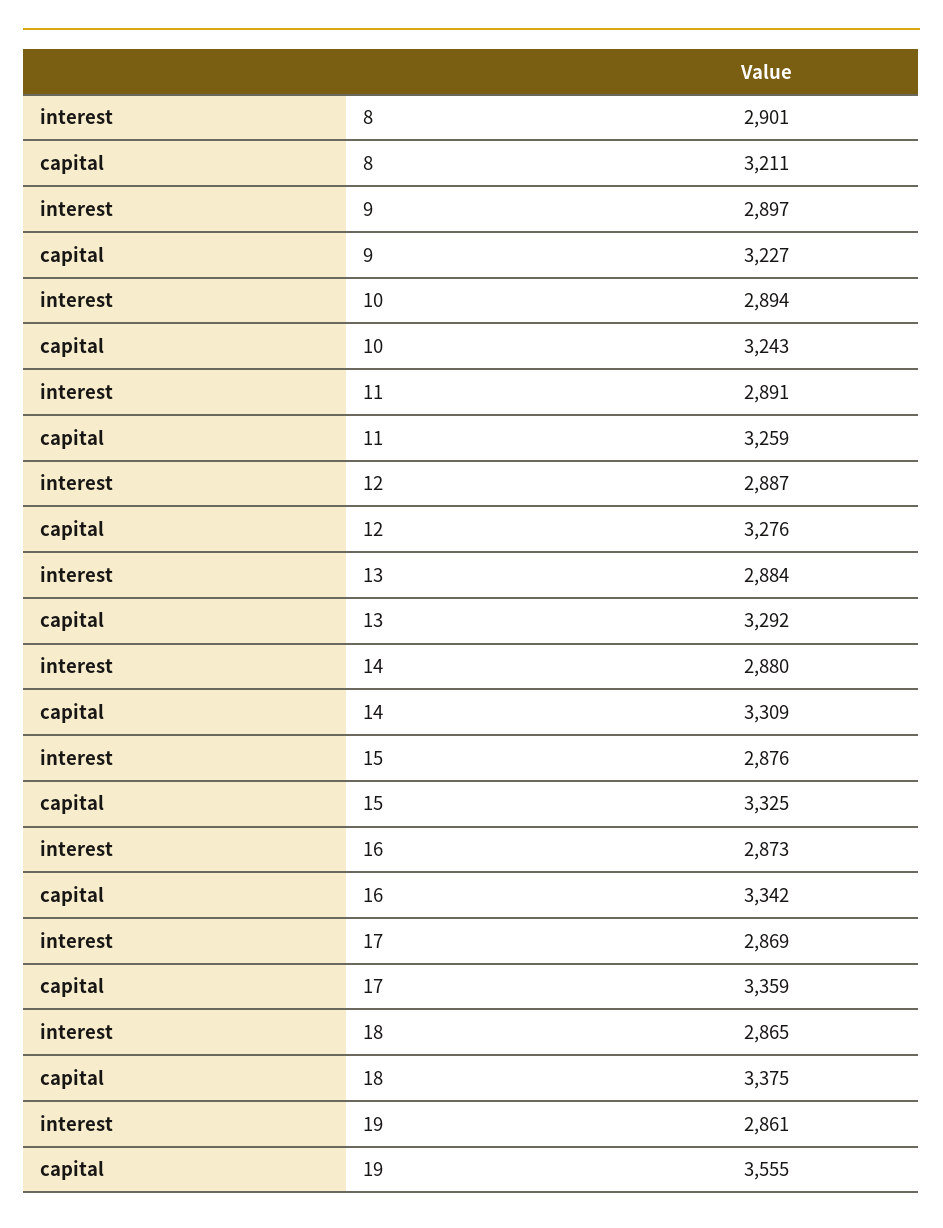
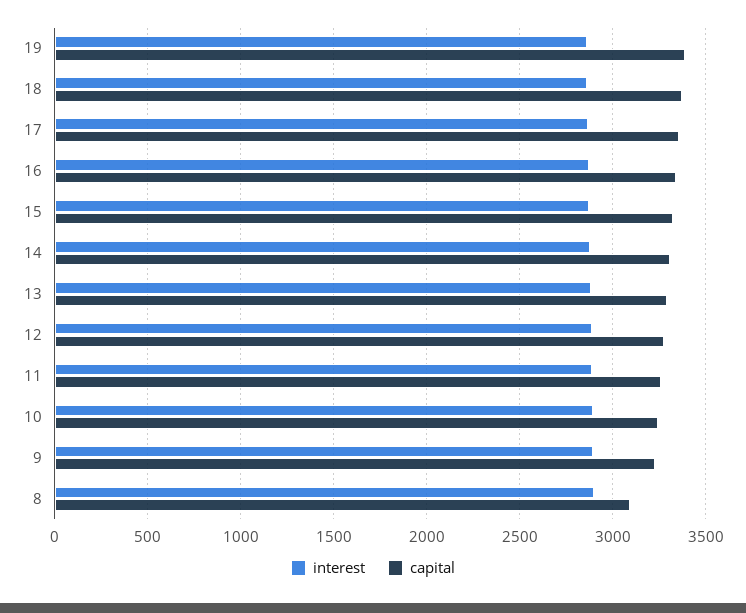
  {
    "interest": {
      "8": 2901,
      "9": 2897,
      "10": 2894,
      "11": 2891,
      "12": 2887,
      "13": 2884,
      "14": 2880,
      "15": 2876,
      "16": 2873,
      "17": 2869,
      "18": 2865,
      "19": 2861
    },
    "capital": {
-     "8": 3211,
+     "8": 3100,
      "9": 3227,
      "10": 3243,
      "11": 3259,
      "12": 3276,
      "13": 3292,
      "14": 3309,
      "15": 3325,
      "16": 3342,
      "17": 3359,
      "18": 3375,
-     "19": 3555
+     "19": 3400
    }
  }

